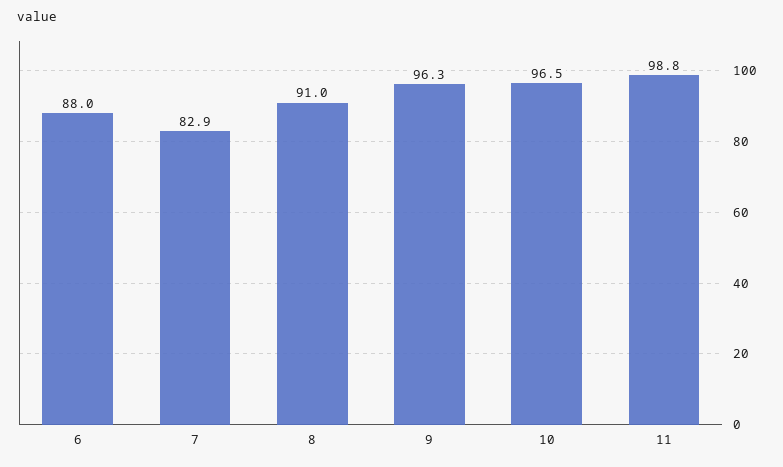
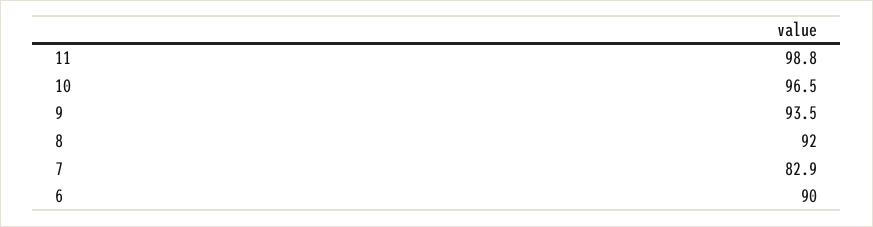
  {
-   "6": 88,
+   "6": 90,
    "7": 82.9,
-   "8": 91,
+   "8": 92,
-   "9": 96.3,
+   "9": 93.5,
    "10": 96.5,
    "11": 98.8
  }

